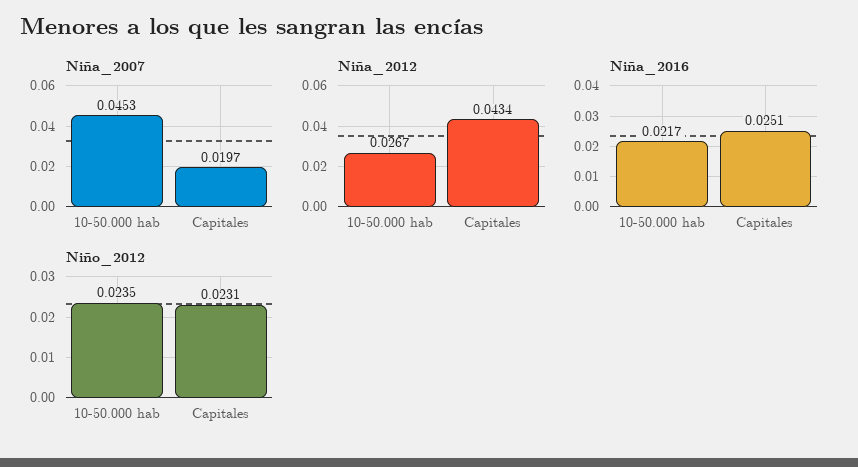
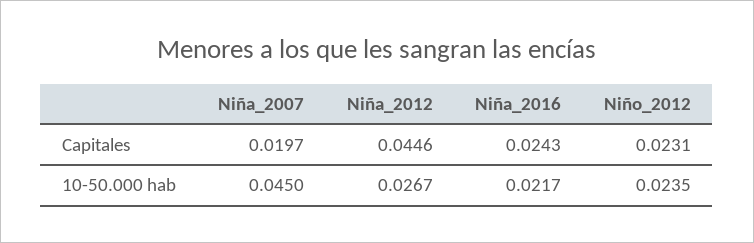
  {
    "Niña_2007": {
-     "10-50.000 hab": 0.0453,
+     "10-50.000 hab": 0.045,
      "Capitales": 0.0197
    },
    "Niña_2012": {
      "10-50.000 hab": 0.0267,
-     "Capitales": 0.0434
+     "Capitales": 0.0446
    },
    "Niña_2016": {
      "10-50.000 hab": 0.0217,
-     "Capitales": 0.0251
+     "Capitales": 0.0243
    },
    "Niño_2012": {
      "10-50.000 hab": 0.0235,
      "Capitales": 0.0231
    }
  }

